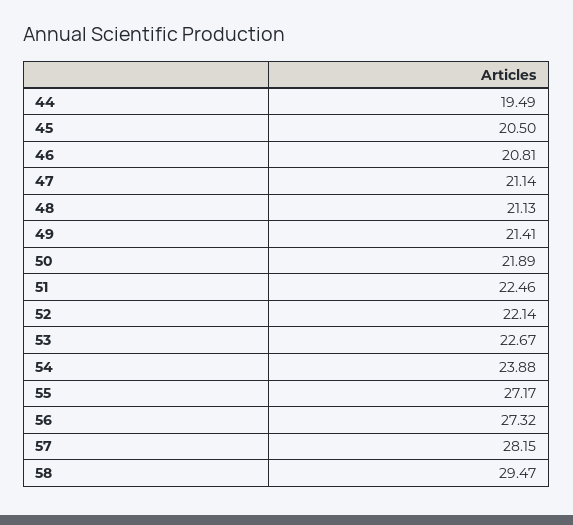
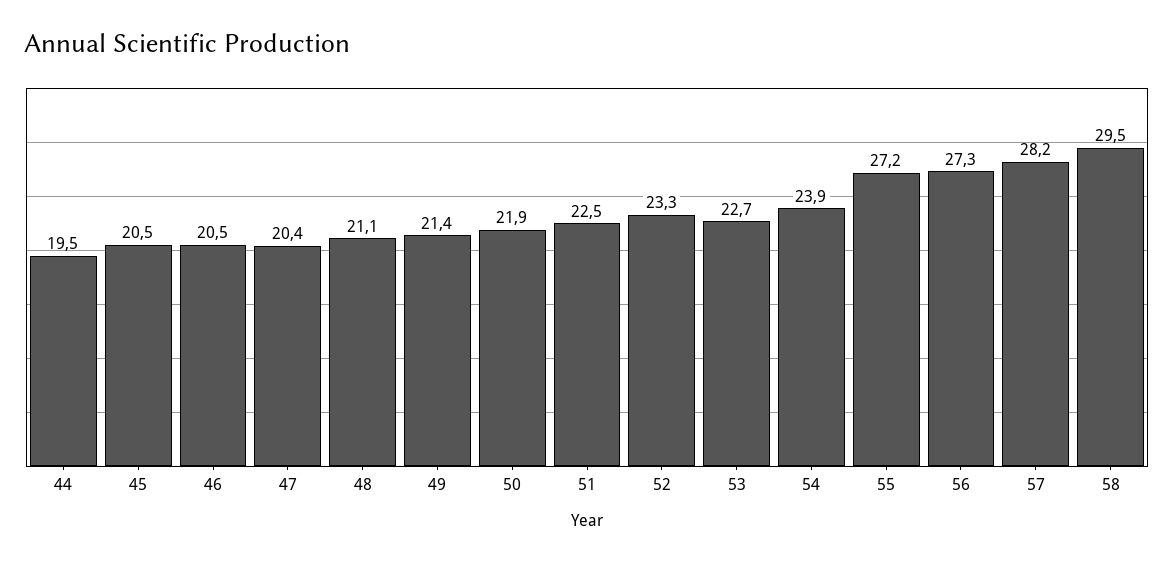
  {
    "44": 19.49,
    "45": 20.5,
-   "46": 20.81,
+   "46": 20.5,
-   "47": 21.14,
+   "47": 20.4,
    "48": 21.13,
    "49": 21.41,
    "50": 21.89,
    "51": 22.46,
-   "52": 22.14,
+   "52": 23.3,
    "53": 22.67,
    "54": 23.88,
    "55": 27.17,
    "56": 27.32,
    "57": 28.15,
    "58": 29.47
  }

